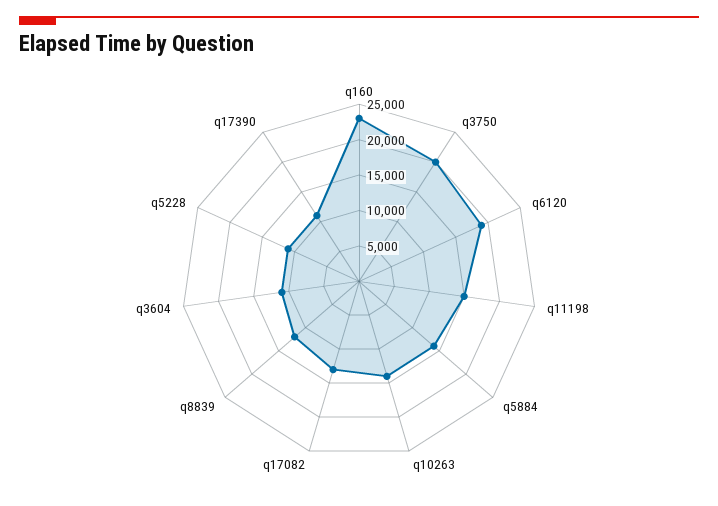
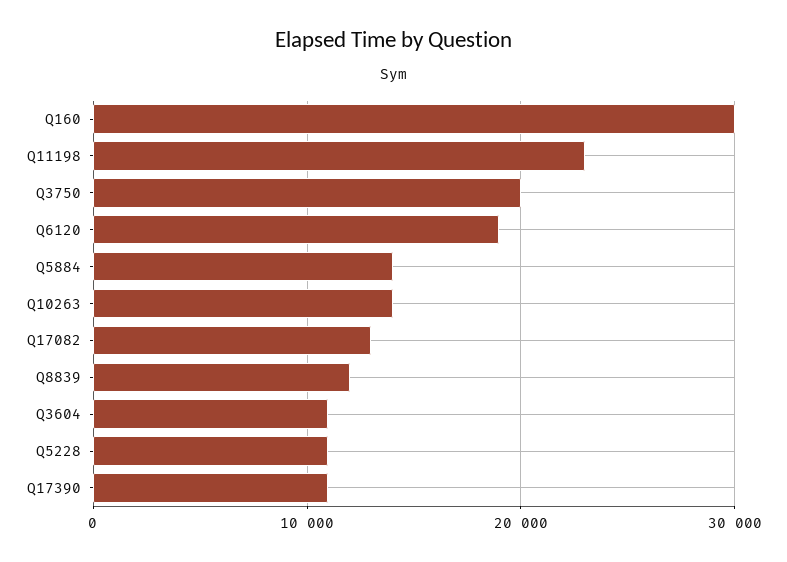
  {
-   "q160": 22500,
+   "q160": 30000,
    "q3750": 20000,
    "q6120": 19000,
-   "q11198": 15000,
+   "q11198": 23000,
    "q5884": 14000,
    "q10263": 14000,
    "q17082": 13000,
    "q8839": 12000,
    "q3604": 11000,
    "q5228": 11000,
    "q17390": 11000
  }

